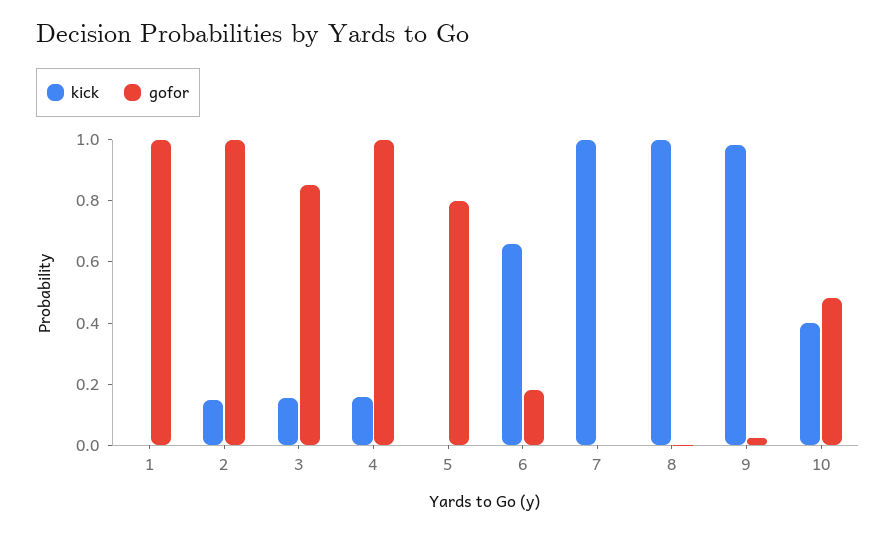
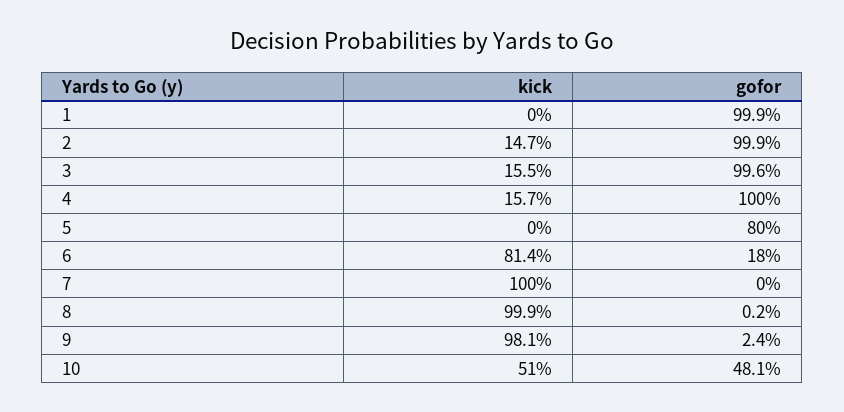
  {
    "kick": {
      "1": 0,
      "2": 0.147,
      "3": 0.155,
      "4": 0.157,
      "5": 0,
-     "6": 0.65,
+     "6": 0.814,
      "7": 1,
      "8": 0.999,
      "9": 0.981,
-     "10": 0.4
+     "10": 0.51
    },
    "gofor": {
      "1": 0.999,
      "2": 0.999,
-     "3": 0.85,
+     "3": 0.996,
      "4": 1,
      "5": 0.8,
      "6": 0.18,
      "7": 0,
      "8": 0.002,
      "9": 0.024,
      "10": 0.481
    }
  }

